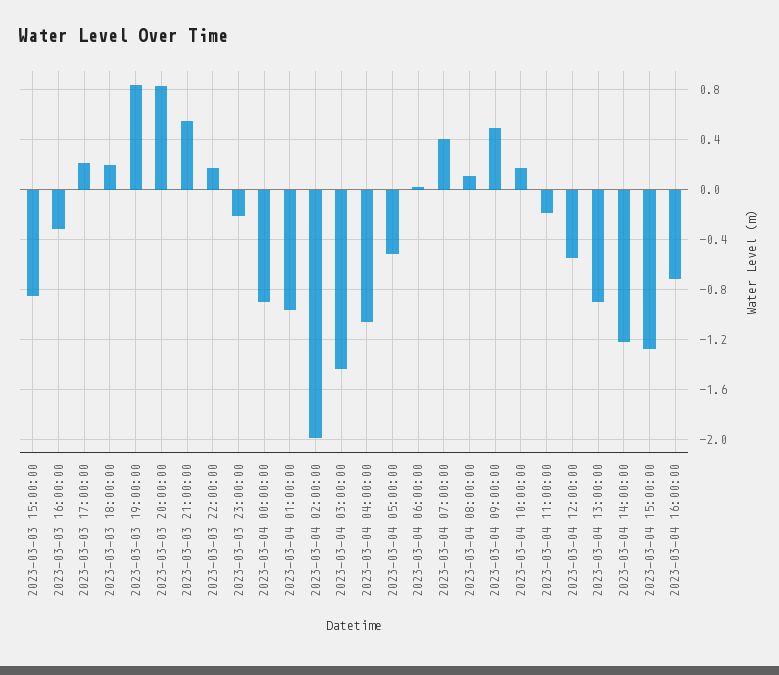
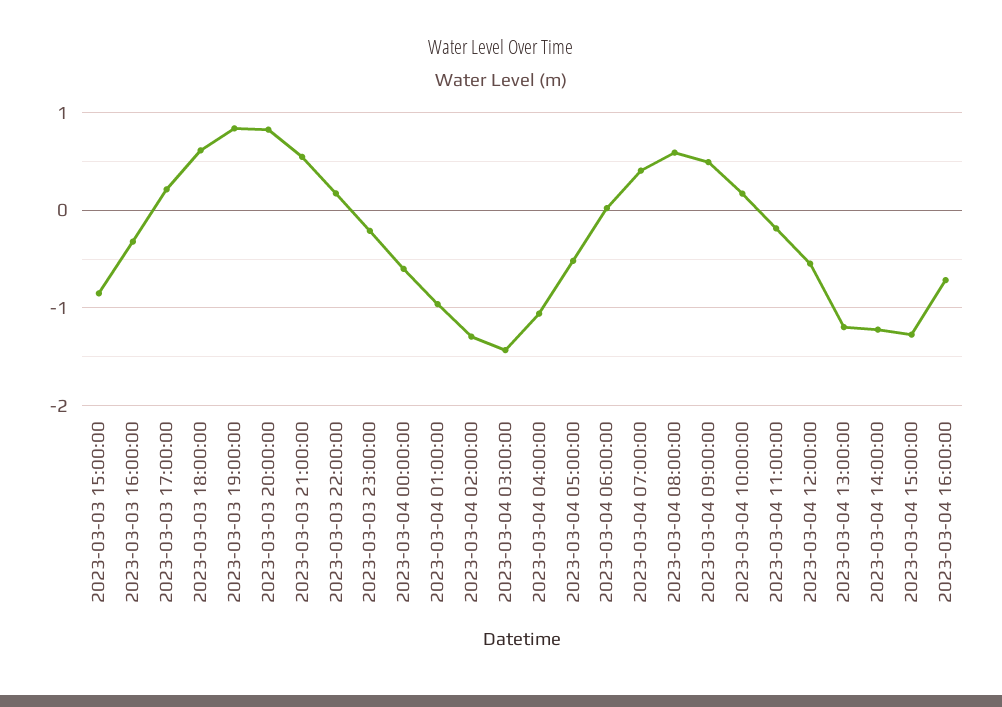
  {
    "2023-03-03 15:00:00": -0.85,
    "2023-03-03 16:00:00": -0.3,
    "2023-03-03 17:00:00": 0.2,
-   "2023-03-03 18:00:00": 0.2,
+   "2023-03-03 18:00:00": 0.6,
    "2023-03-03 19:00:00": 0.85,
    "2023-03-03 20:00:00": 0.85,
    "2023-03-03 21:00:00": 0.55,
    "2023-03-03 22:00:00": 0.15,
    "2023-03-03 23:00:00": -0.2,
-   "2023-03-04 00:00:00": -0.9,
+   "2023-03-04 00:00:00": -0.6,
    "2023-03-04 01:00:00": -0.95,
-   "2023-03-04 02:00:00": -2,
+   "2023-03-04 02:00:00": -1.3,
    "2023-03-04 03:00:00": -1.45,
    "2023-03-04 04:00:00": -1.05,
    "2023-03-04 05:00:00": -0.5,
    "2023-03-04 06:00:00": 0,
    "2023-03-04 07:00:00": 0.4,
-   "2023-03-04 08:00:00": 0.1,
+   "2023-03-04 08:00:00": 0.6,
    "2023-03-04 09:00:00": 0.5,
    "2023-03-04 10:00:00": 0.15,
    "2023-03-04 11:00:00": -0.2,
    "2023-03-04 12:00:00": -0.55,
-   "2023-03-04 13:00:00": -0.9,
+   "2023-03-04 13:00:00": -1.2,
    "2023-03-04 14:00:00": -1.2,
    "2023-03-04 15:00:00": -1.25,
    "2023-03-04 16:00:00": -0.7
  }

